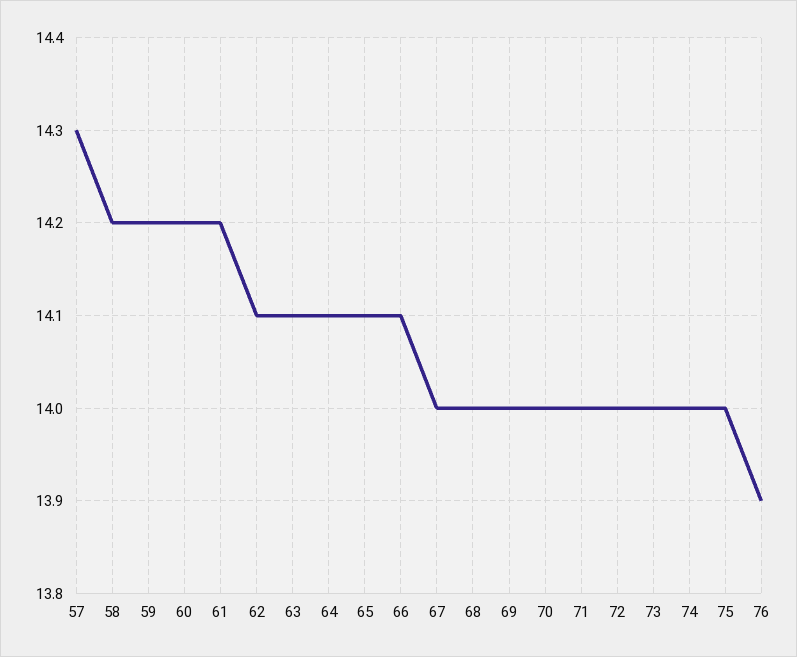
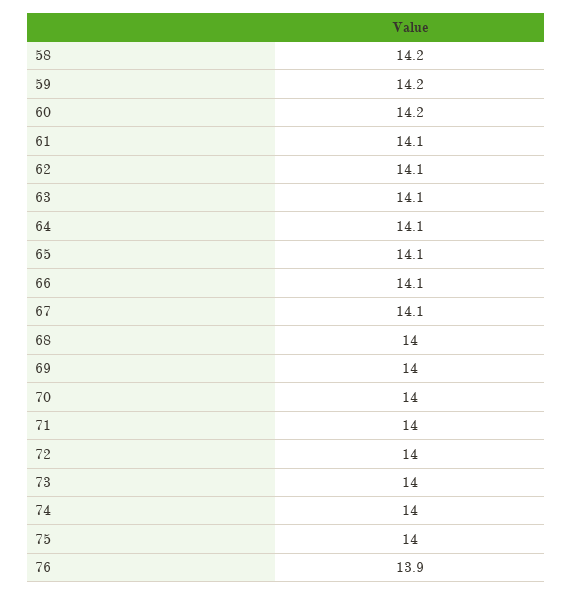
  {
-   "57": 14.3,
    "58": 14.2,
    "59": 14.2,
    "60": 14.2,
-   "61": 14.2,
+   "61": 14.1,
    "62": 14.1,
    "63": 14.1,
    "64": 14.1,
    "65": 14.1,
    "66": 14.1,
-   "67": 14,
+   "67": 14.1,
    "68": 14,
    "69": 14,
    "70": 14,
    "71": 14,
    "72": 14,
    "73": 14,
    "74": 14,
    "75": 14,
    "76": 13.9
  }

